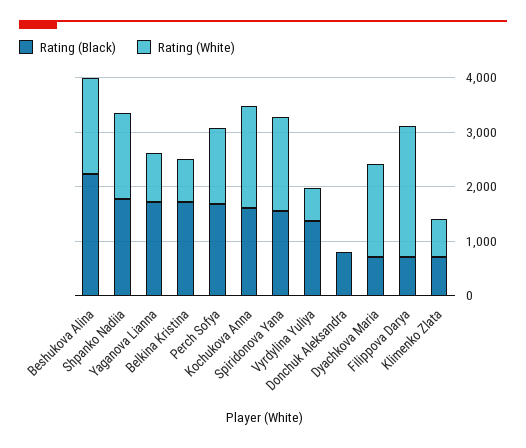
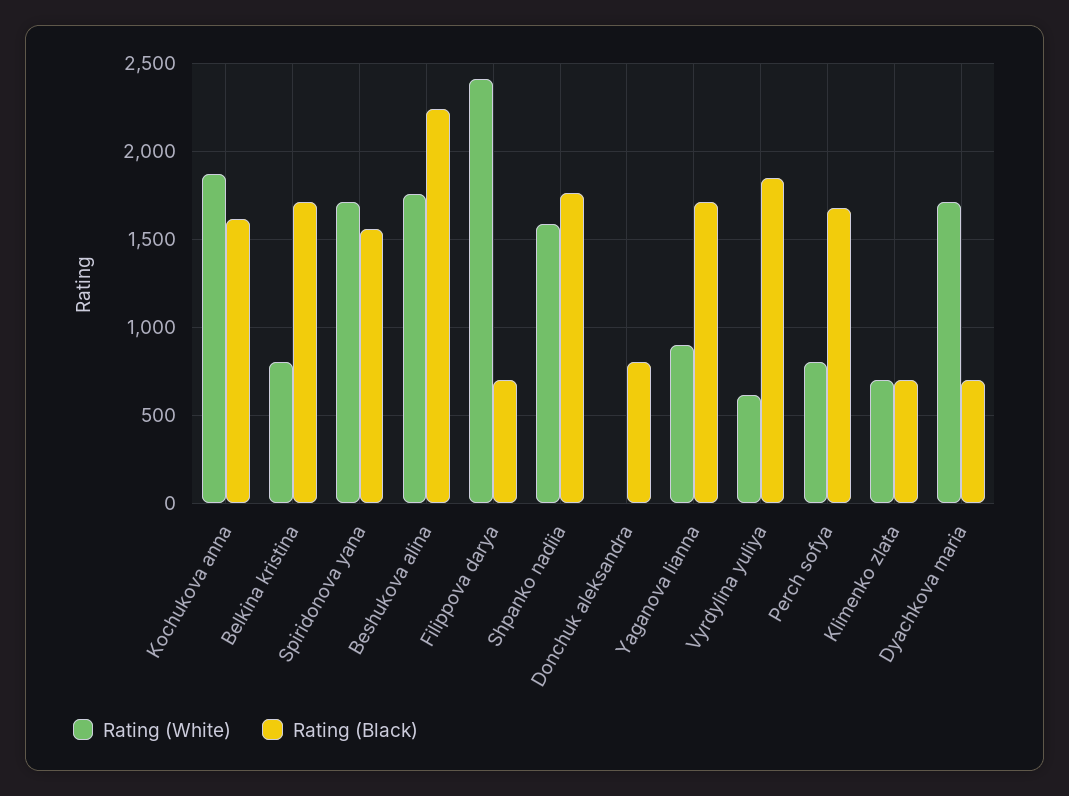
  {
    "Rating (Black)": {
      "Beshukova Alina": 2250,
      "Shpanko Nadiia": 1750,
      "Yaganova Lianna": 1700,
      "Belkina Kristina": 1700,
      "Perch Sofya": 1700,
      "Kochukova Anna": 1600,
      "Spiridonova Yana": 1550,
-     "Vyrdylina Yuliya": 1400,
+     "Vyrdylina Yuliya": 1850,
      "Donchuk Aleksandra": 800,
      "Dyachkova Maria": 700,
      "Filippova Darya": 700,
      "Klimenko Zlata": 700
    },
    "Rating (White)": {
      "Beshukova Alina": 1750,
      "Shpanko Nadiia": 1600,
      "Yaganova Lianna": 900,
      "Belkina Kristina": 800,
-     "Perch Sofya": 1400,
+     "Perch Sofya": 800,
      "Kochukova Anna": 1850,
      "Spiridonova Yana": 1700,
      "Vyrdylina Yuliya": 600,
      "Donchuk Aleksandra": 0,
      "Dyachkova Maria": 1700,
      "Filippova Darya": 2400,
      "Klimenko Zlata": 700
    }
  }

